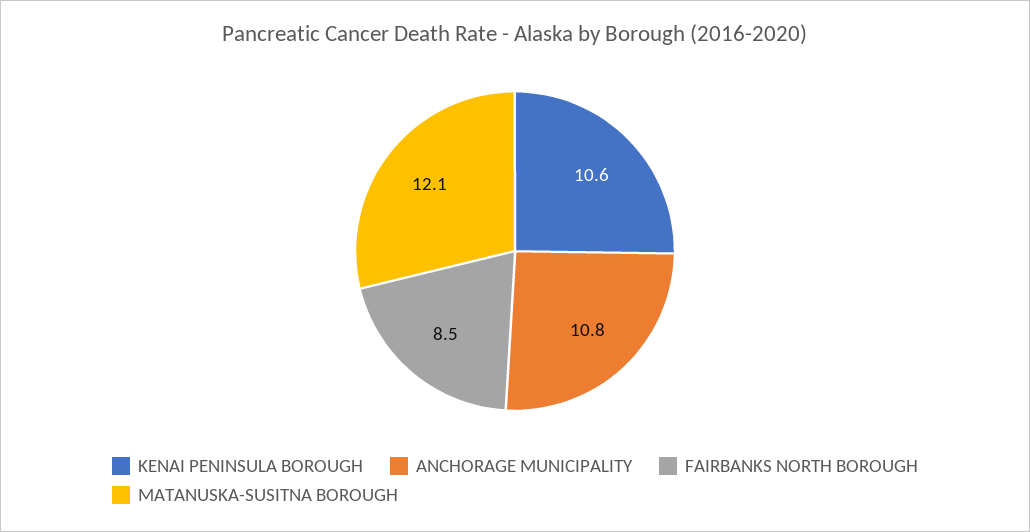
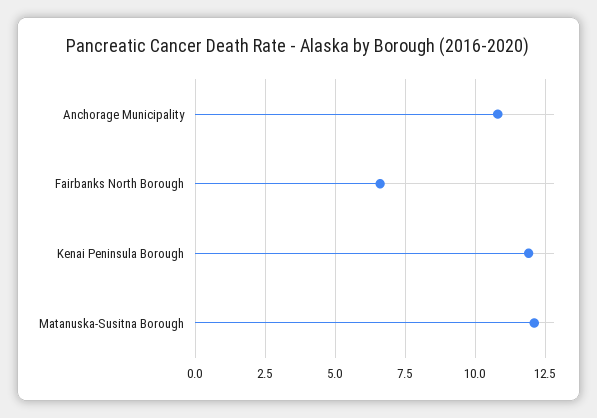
  {
-   "KENAI PENINSULA BOROUGH": 10.6,
+   "KENAI PENINSULA BOROUGH": 12,
    "ANCHORAGE MUNICIPALITY": 10.8,
-   "FAIRBANKS NORTH BOROUGH": 8.5,
+   "FAIRBANKS NORTH BOROUGH": 6.5,
    "MATANUSKA-SUSITNA BOROUGH": 12.1
  }

